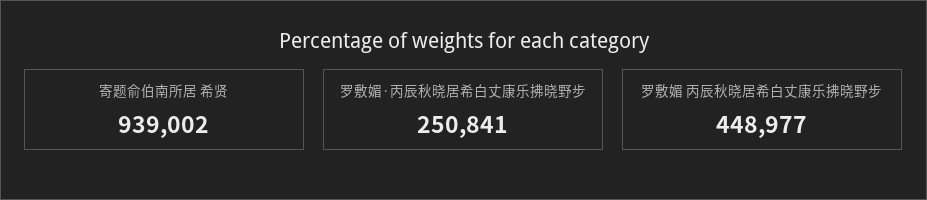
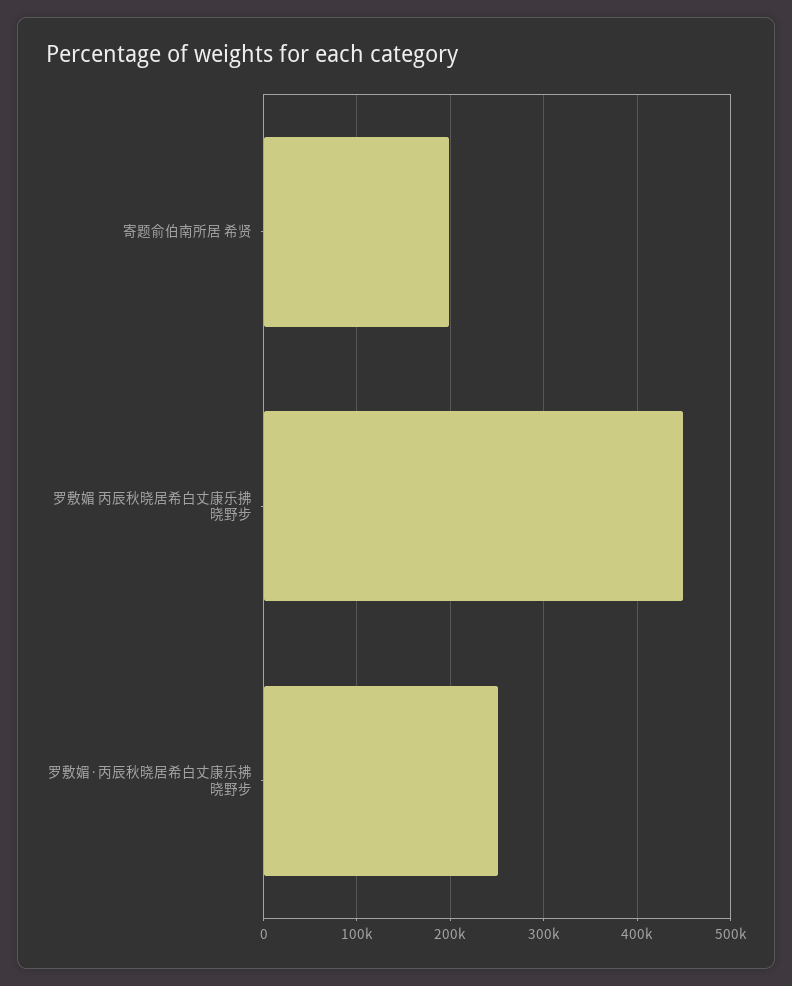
  {
-   "寄题俞伯南所居 希贤": 939002,
+   "寄题俞伯南所居 希贤": 200000,
    "罗敷媚·丙辰秋晓居希白丈康乐拂晓野步": 250841,
    "罗敷媚 丙辰秋晓居希白丈康乐拂晓野步": 448977
  }

